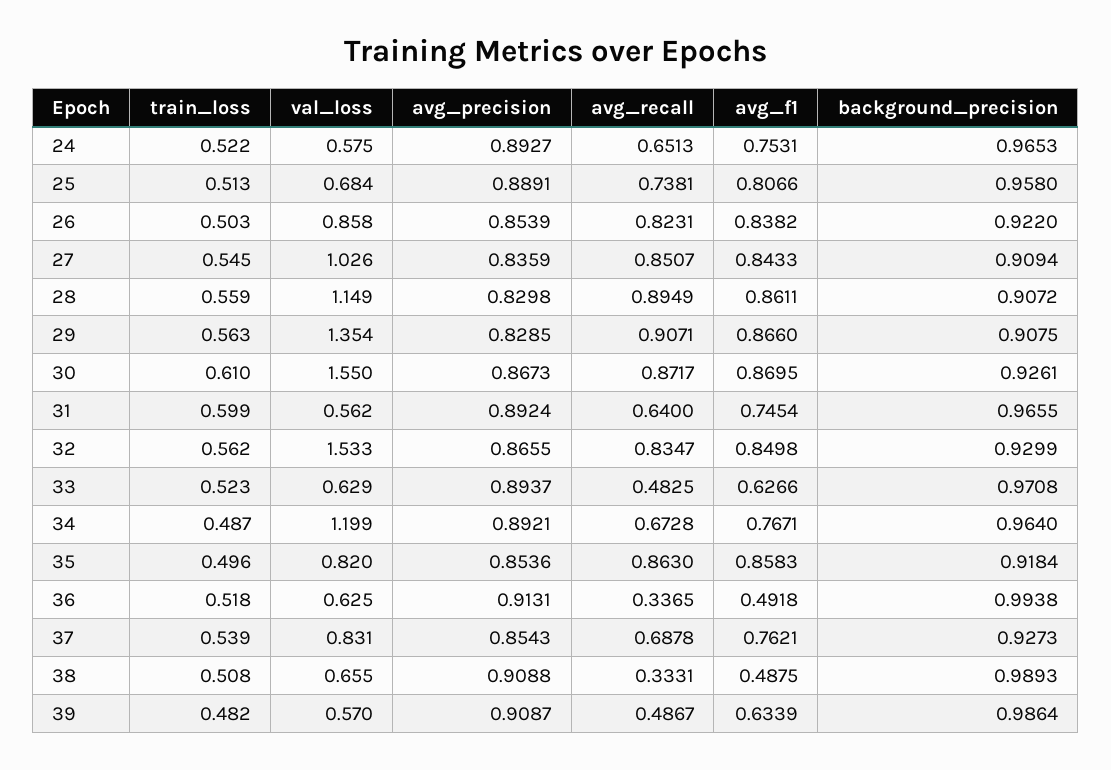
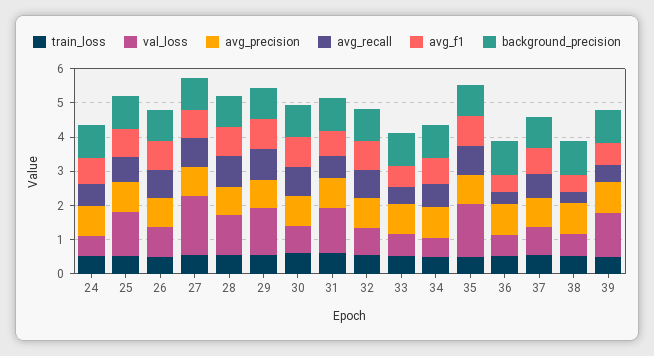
  {
    "train_loss": {
      "24": 0.522,
      "25": 0.513,
      "26": 0.503,
      "27": 0.545,
      "28": 0.559,
      "29": 0.563,
      "30": 0.61,
      "31": 0.599,
      "32": 0.562,
      "33": 0.523,
      "34": 0.487,
      "35": 0.496,
      "36": 0.518,
      "37": 0.539,
      "38": 0.508,
      "39": 0.482
    },
    "val_loss": {
      "24": 0.575,
-     "25": 0.684,
+     "25": 1.25,
      "26": 0.858,
-     "27": 1.026,
+     "27": 1.75,
      "28": 1.149,
      "29": 1.354,
-     "30": 1.55,
+     "30": 0.75,
-     "31": 0.562,
+     "31": 1.25,
-     "32": 1.533,
+     "32": 0.75,
      "33": 0.629,
-     "34": 1.199,
+     "34": 0.5,
-     "35": 0.82,
+     "35": 1.5,
      "36": 0.625,
      "37": 0.831,
      "38": 0.655,
-     "39": 0.57
+     "39": 1.25
    },
    "avg_precision": {
      "24": 0.8927,
      "25": 0.8891,
      "26": 0.8539,
      "27": 0.8359,
      "28": 0.8298,
      "29": 0.8285,
      "30": 0.8673,
      "31": 0.8924,
      "32": 0.8655,
      "33": 0.8937,
      "34": 0.8921,
      "35": 0.8536,
      "36": 0.9131,
      "37": 0.8543,
      "38": 0.9088,
      "39": 0.9087
    },
    "avg_recall": {
      "24": 0.6513,
      "25": 0.7381,
      "26": 0.8231,
      "27": 0.8507,
      "28": 0.8949,
      "29": 0.9071,
      "30": 0.8717,
      "31": 0.64,
      "32": 0.8347,
      "33": 0.4825,
      "34": 0.6728,
      "35": 0.863,
      "36": 0.3365,
      "37": 0.6878,
      "38": 0.3331,
      "39": 0.4867
    },
    "avg_f1": {
      "24": 0.7531,
      "25": 0.8066,
      "26": 0.8382,
      "27": 0.8433,
      "28": 0.8611,
      "29": 0.866,
      "30": 0.8695,
      "31": 0.7454,
      "32": 0.8498,
      "33": 0.6266,
      "34": 0.7671,
      "35": 0.8583,
      "36": 0.4918,
      "37": 0.7621,
      "38": 0.4875,
      "39": 0.6339
    },
    "background_precision": {
      "24": 0.9653,
      "25": 0.958,
      "26": 0.922,
      "27": 0.9094,
      "28": 0.9072,
      "29": 0.9075,
      "30": 0.9261,
      "31": 0.9655,
      "32": 0.9299,
      "33": 0.9708,
      "34": 0.964,
      "35": 0.9184,
      "36": 0.9938,
      "37": 0.9273,
      "38": 0.9893,
      "39": 0.9864
    }
  }

